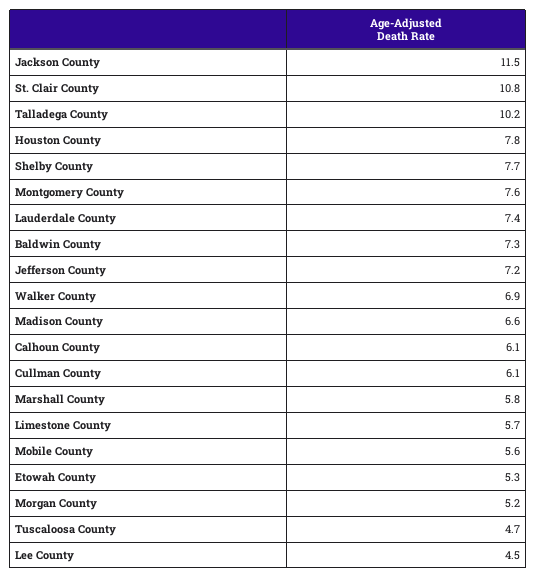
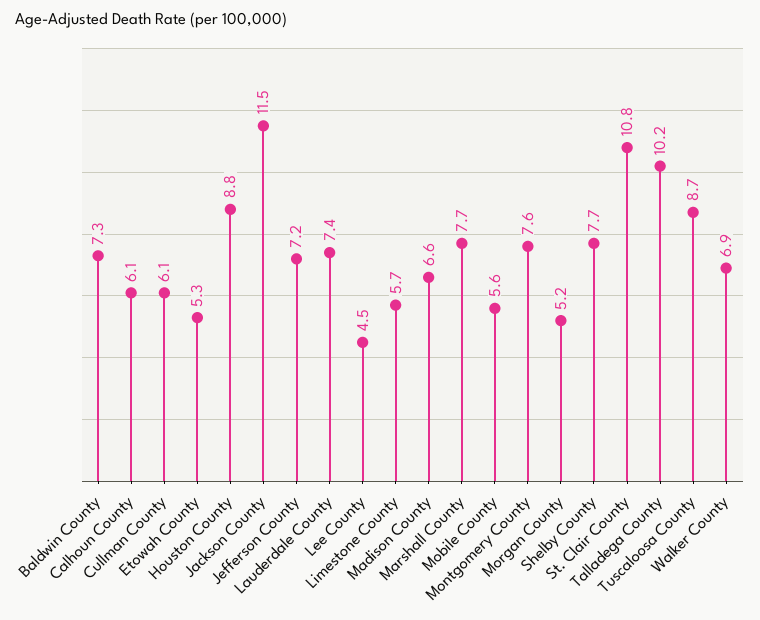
  {
    "Jackson County": 11.5,
    "St. Clair County": 10.8,
    "Talladega County": 10.2,
-   "Houston County": 7.8,
+   "Houston County": 8.8,
    "Shelby County": 7.7,
    "Montgomery County": 7.6,
    "Lauderdale County": 7.4,
    "Baldwin County": 7.3,
    "Jefferson County": 7.2,
    "Walker County": 6.9,
    "Madison County": 6.6,
    "Calhoun County": 6.1,
    "Cullman County": 6.1,
-   "Marshall County": 5.8,
+   "Marshall County": 7.7,
    "Limestone County": 5.7,
    "Mobile County": 5.6,
    "Etowah County": 5.3,
    "Morgan County": 5.2,
-   "Tuscaloosa County": 4.7,
+   "Tuscaloosa County": 8.7,
    "Lee County": 4.5
  }

